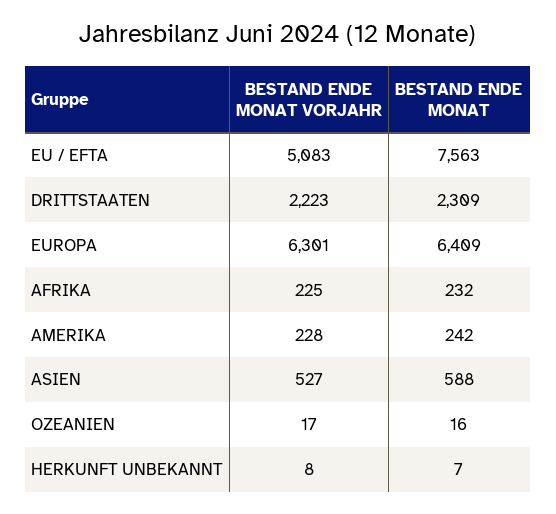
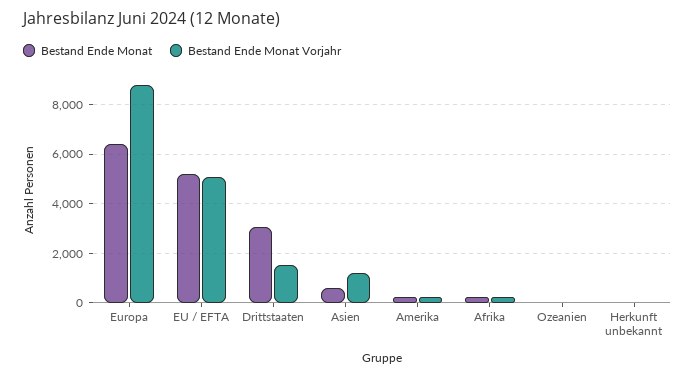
  {
    "BESTAND ENDE MONAT VORJAHR": {
      "EU / EFTA": 5083,
-     "DRITTSTAATEN": 2223,
+     "DRITTSTAATEN": 1500,
-     "EUROPA": 6301,
+     "EUROPA": 8750,
      "AFRIKA": 225,
      "AMERIKA": 228,
-     "ASIEN": 527,
+     "ASIEN": 1250,
      "OZEANIEN": 17,
      "HERKUNFT UNBEKANNT": 8
    },
    "BESTAND ENDE MONAT": {
-     "EU / EFTA": 7563,
+     "EU / EFTA": 5250,
-     "DRITTSTAATEN": 2309,
+     "DRITTSTAATEN": 3000,
      "EUROPA": 6409,
      "AFRIKA": 232,
      "AMERIKA": 242,
      "ASIEN": 588,
      "OZEANIEN": 16,
      "HERKUNFT UNBEKANNT": 7
    }
  }

